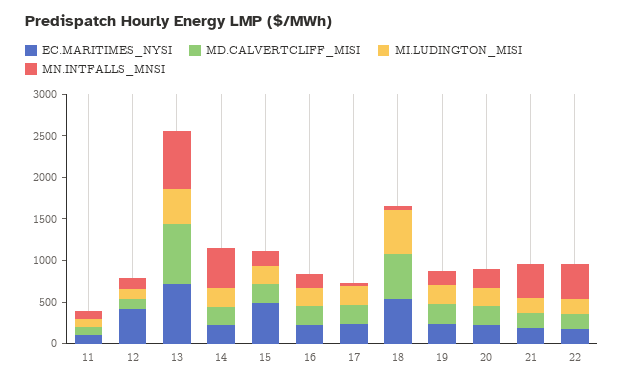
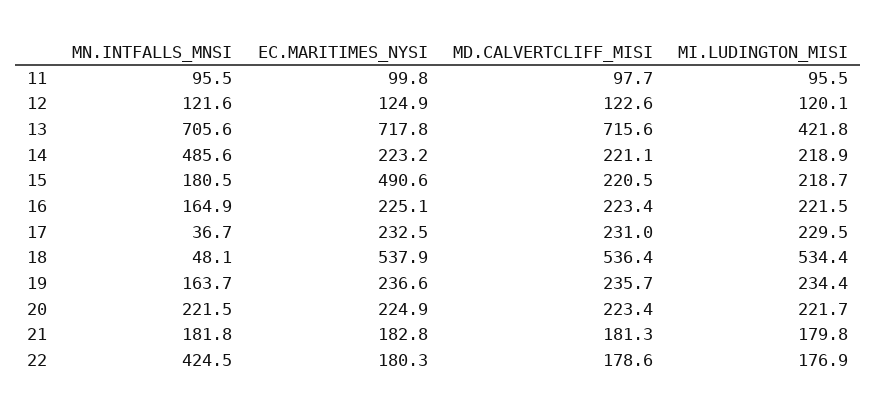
  {
    "EC.MARITIMES_NYSI": {
      "11": 99.8,
-     "12": 400,
+     "12": 124.9,
      "13": 717.8,
      "14": 223.2,
      "15": 490.6,
      "16": 225.1,
      "17": 232.5,
      "18": 537.9,
      "19": 236.6,
      "20": 224.9,
      "21": 182.8,
      "22": 180.3
    },
    "MD.CALVERTCLIFF_MISI": {
      "11": 97.7,
      "12": 122.6,
      "13": 715.6,
      "14": 221.1,
      "15": 220.5,
      "16": 223.4,
      "17": 231,
      "18": 536.4,
      "19": 235.7,
      "20": 223.4,
      "21": 181.3,
      "22": 178.6
    },
    "MI.LUDINGTON_MISI": {
      "11": 95.5,
      "12": 120.1,
      "13": 421.8,
      "14": 218.9,
      "15": 218.7,
      "16": 221.5,
      "17": 229.5,
      "18": 534.4,
      "19": 234.4,
      "20": 221.7,
      "21": 179.8,
      "22": 176.9
    },
    "MN.INTFALLS_MNSI": {
      "11": 95.5,
      "12": 121.6,
      "13": 705.6,
      "14": 485.6,
      "15": 180.5,
      "16": 164.9,
      "17": 36.7,
      "18": 48.1,
      "19": 163.7,
      "20": 221.5,
-     "21": 400,
+     "21": 181.8,
      "22": 424.5
    }
  }

